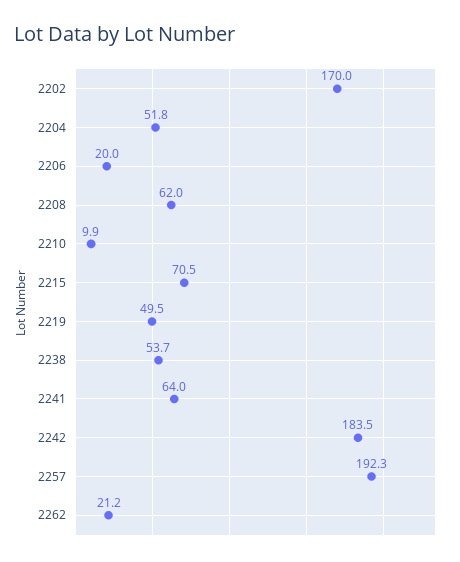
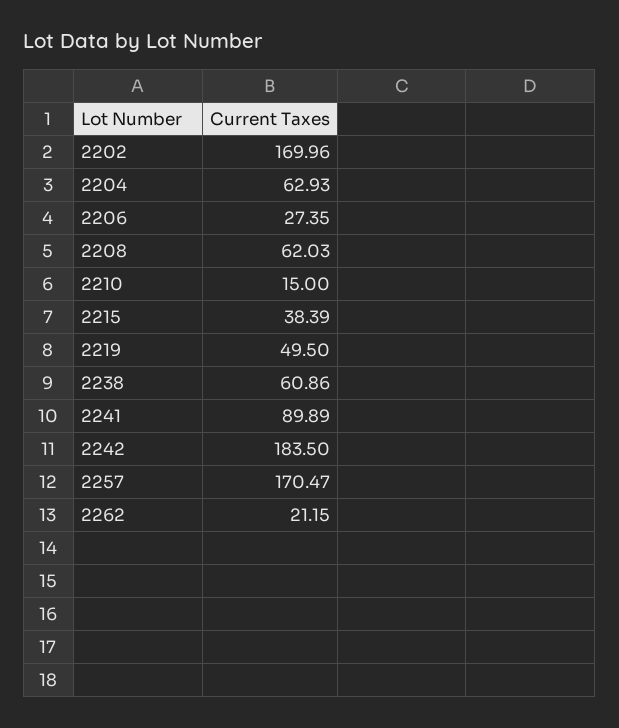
  {
    "2202": 169.96,
-   "2204": 51.8,
+   "2204": 62.93,
-   "2206": 20,
+   "2206": 27.35,
    "2208": 62.03,
-   "2210": 9.9,
+   "2210": 15,
-   "2215": 70.5,
+   "2215": 38.39,
    "2219": 49.5,
-   "2238": 53.7,
+   "2238": 60.86,
-   "2241": 64,
+   "2241": 89.89,
    "2242": 183.5,
-   "2257": 192.3,
+   "2257": 170.47,
    "2262": 21.15
  }

